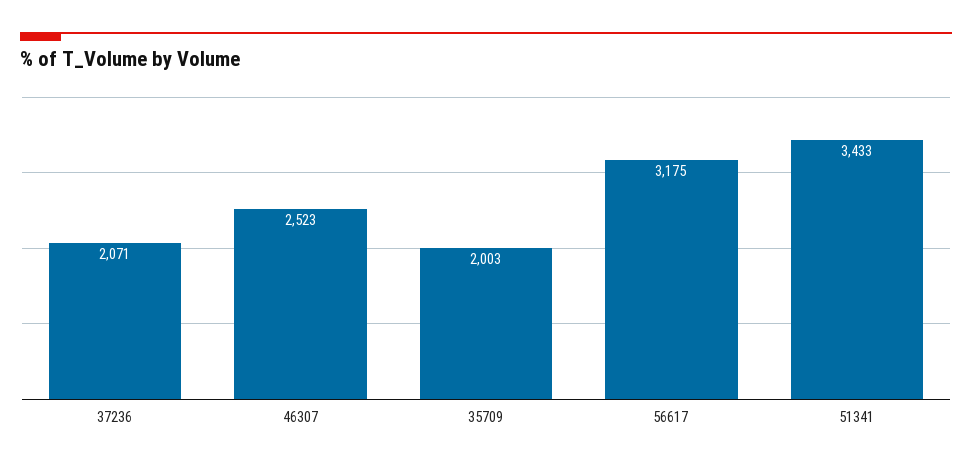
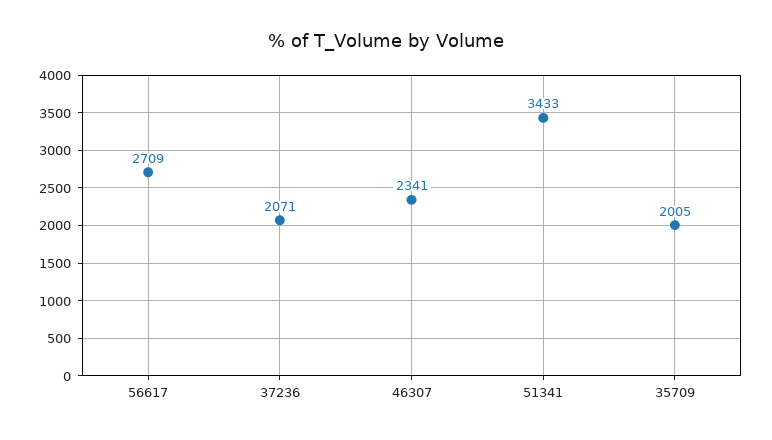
  {
    "37236": 2071,
-   "46307": 2523,
+   "46307": 2341,
-   "35709": 2003,
+   "35709": 2005,
-   "56617": 3175,
+   "56617": 2709,
    "51341": 3433
  }

